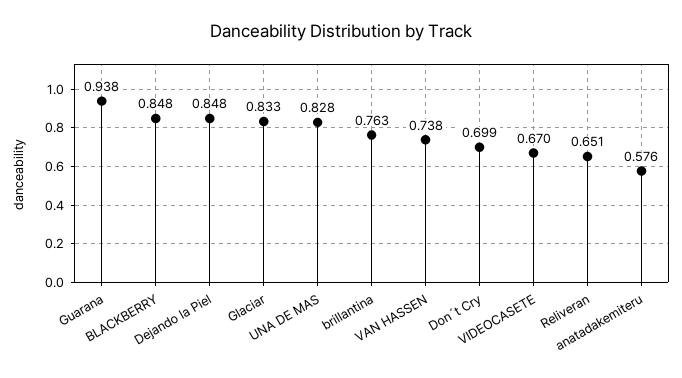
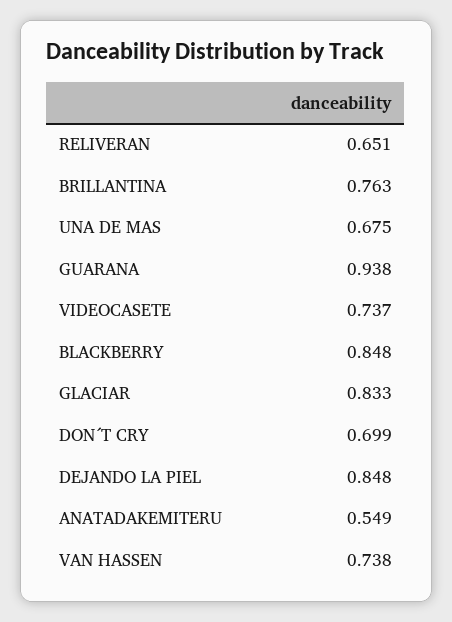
  {
    "Guarana": 0.938,
    "BLACKBERRY": 0.848,
    "Dejando la Piel": 0.848,
    "Glaciar": 0.833,
-   "UNA DE MAS": 0.828,
+   "UNA DE MAS": 0.675,
    "brillantina": 0.763,
    "VAN HASSEN": 0.738,
    "Don´t Cry": 0.699,
-   "VIDEOCASETE": 0.67,
+   "VIDEOCASETE": 0.737,
    "Reliveran": 0.651,
-   "anatadakemiteru": 0.576
+   "anatadakemiteru": 0.549
  }

